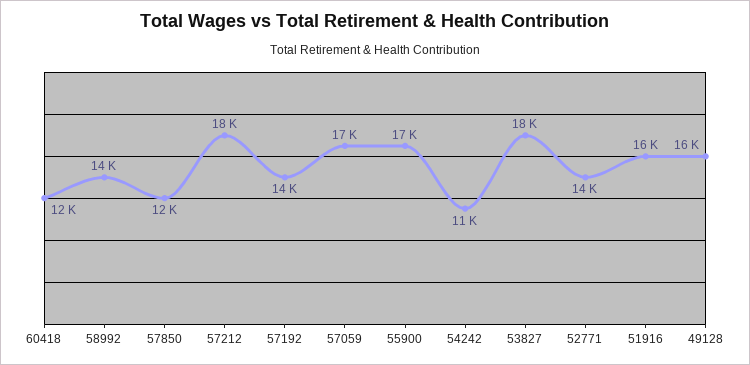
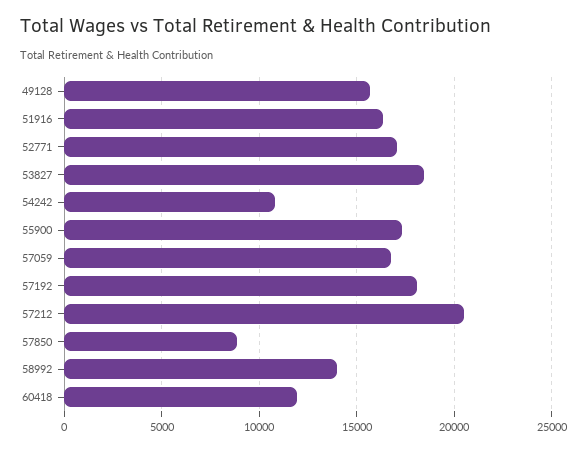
  {
    "60418": 12000,
    "58992": 14000,
-   "57850": 12000,
+   "57850": 9000,
-   "57212": 18000,
+   "57212": 20500,
-   "57192": 14000,
+   "57192": 18000,
    "57059": 17000,
    "55900": 17000,
    "54242": 11000,
    "53827": 18000,
-   "52771": 14000,
+   "52771": 17000,
    "51916": 16000,
    "49128": 16000
  }

